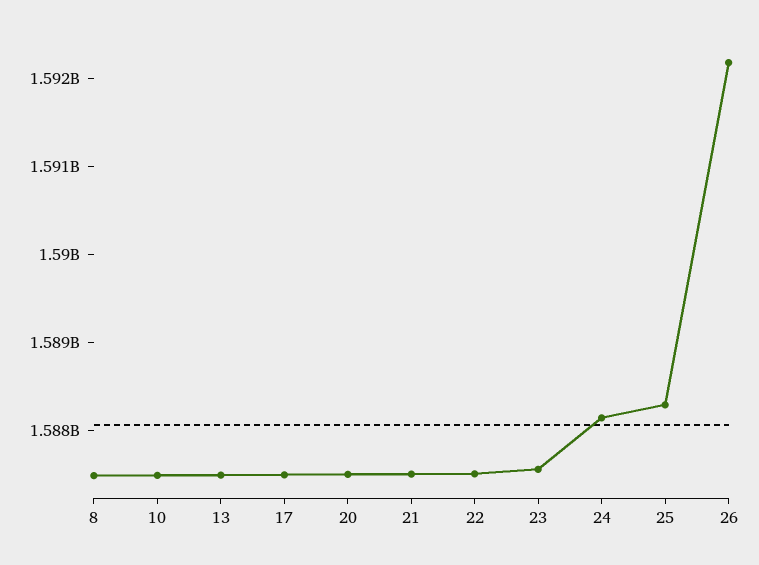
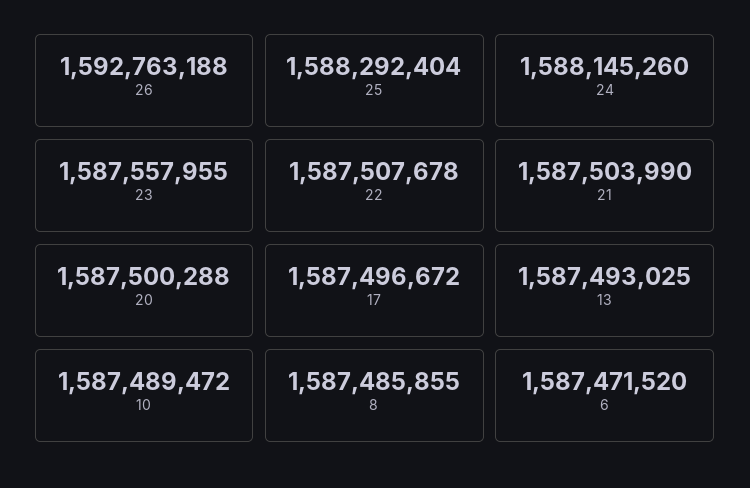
  {
    "8": 1587485855,
    "10": 1587489472,
    "13": 1587493025,
    "17": 1587496672,
    "20": 1587500288,
    "21": 1587503990,
    "22": 1587507678,
    "23": 1587557955,
    "24": 1588145260,
    "25": 1588292404,
-   "26": 1592200000
+   "26": 1592763188,
+   "6": 1587471520
  }

